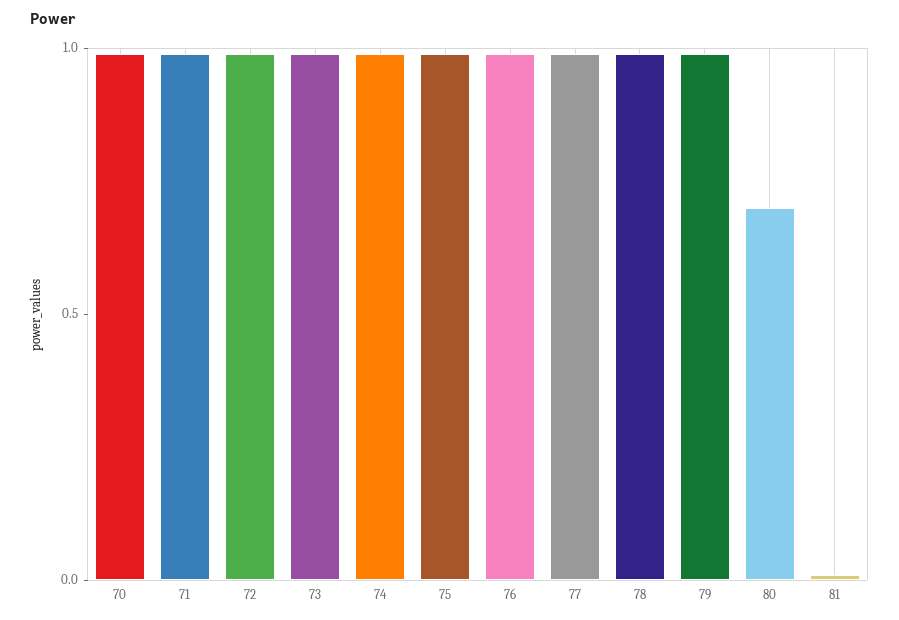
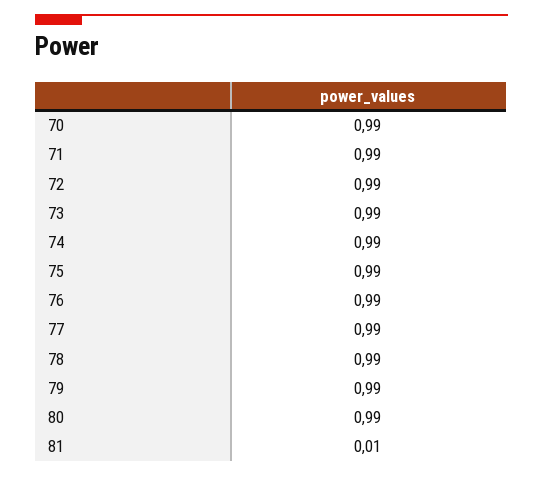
  {
    "70": 0.99,
    "71": 0.99,
    "72": 0.99,
    "73": 0.99,
    "74": 0.99,
    "75": 0.99,
    "76": 0.99,
    "77": 0.99,
    "78": 0.99,
    "79": 0.99,
-   "80": 0.7,
+   "80": 0.99,
    "81": 0.01
  }

